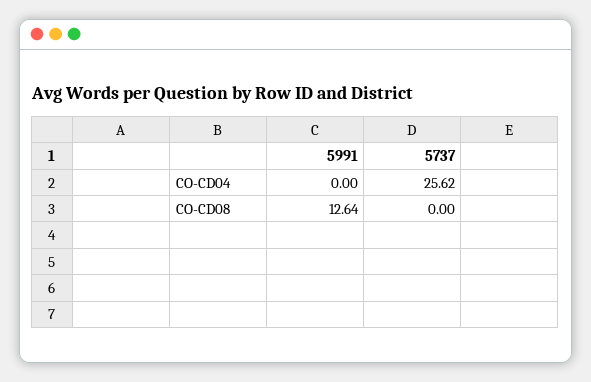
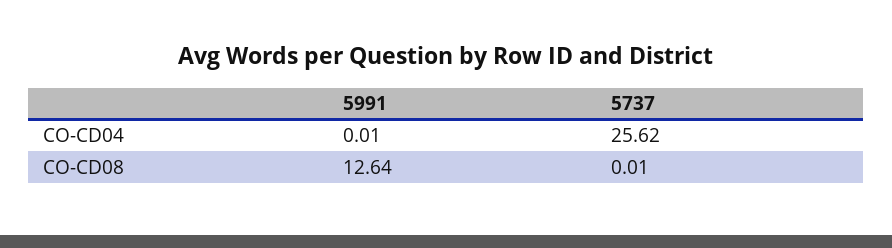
  {
    "5991": {
-     "CO-CD04": 0,
+     "CO-CD04": 0.01,
      "CO-CD08": 12.64
    },
    "5737": {
      "CO-CD04": 25.62,
-     "CO-CD08": 0
+     "CO-CD08": 0.01
    }
  }

